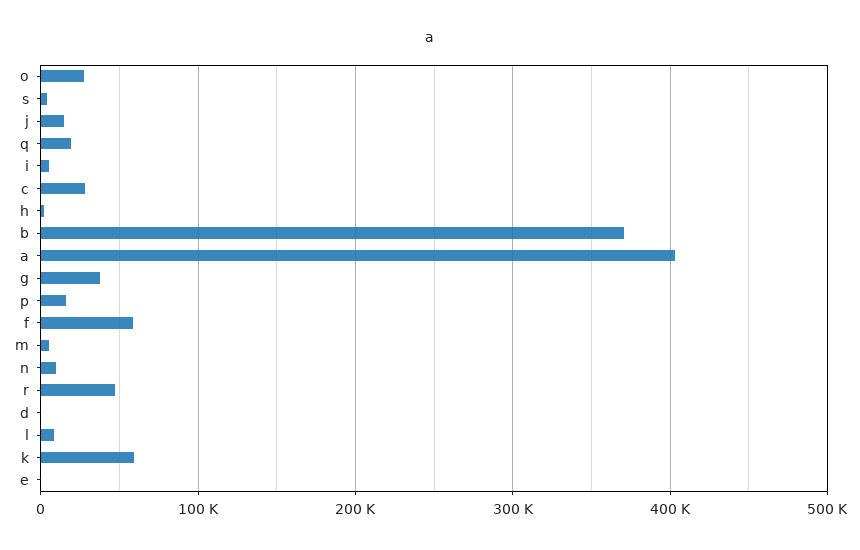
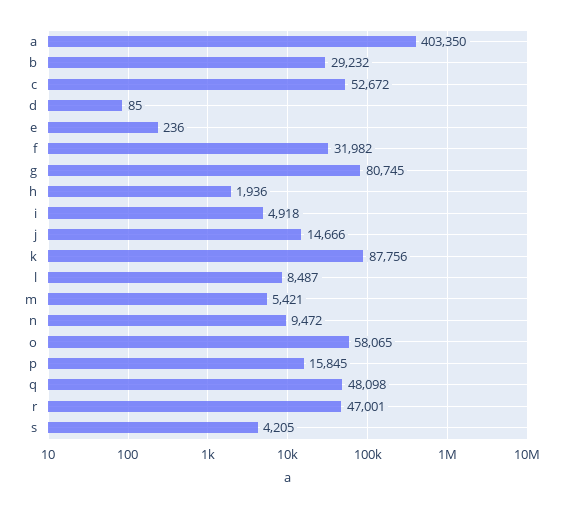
  {
-   "o": 30000,
+   "o": 58065,
    "s": 4205,
    "j": 14666,
-   "q": 20000,
+   "q": 48098,
    "i": 4918,
-   "c": 30000,
+   "c": 52672,
    "h": 1936,
-   "b": 370000,
+   "b": 29232,
    "a": 403350,
-   "g": 40000,
+   "g": 80745,
    "p": 15845,
-   "f": 60000,
+   "f": 31982,
    "m": 5421,
    "n": 9472,
    "r": 47001,
    "d": 85,
    "l": 8487,
-   "k": 60000,
+   "k": 87756,
    "e": 236
  }

